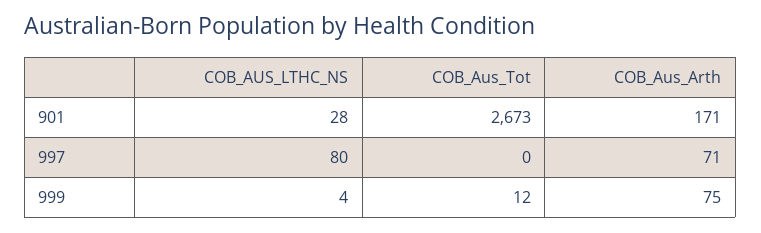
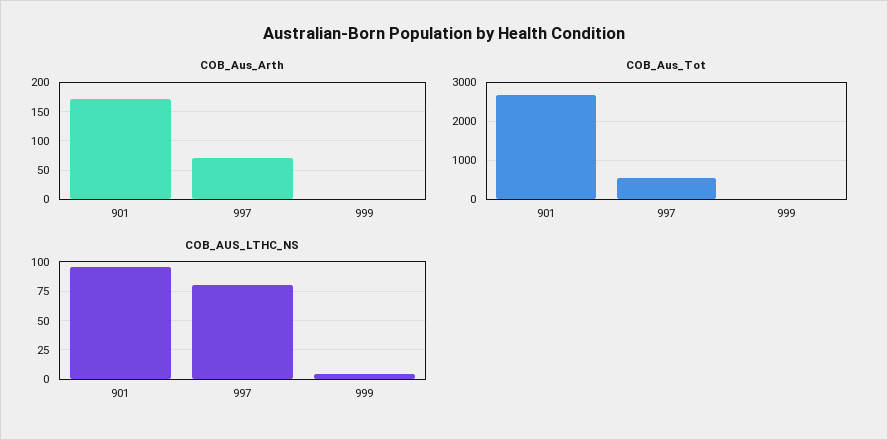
  {
    "COB_AUS_LTHC_NS": {
-     "901": 28,
+     "901": 100,
      "997": 80,
      "999": 4
    },
    "COB_Aus_Tot": {
      "901": 2673,
-     "997": 0,
+     "997": 600,
      "999": 12
    },
    "COB_Aus_Arth": {
      "901": 171,
      "997": 71,
-     "999": 75
+     "999": 0
    }
  }

